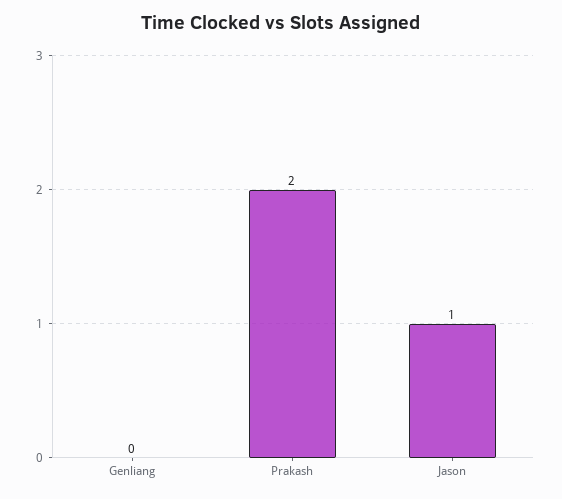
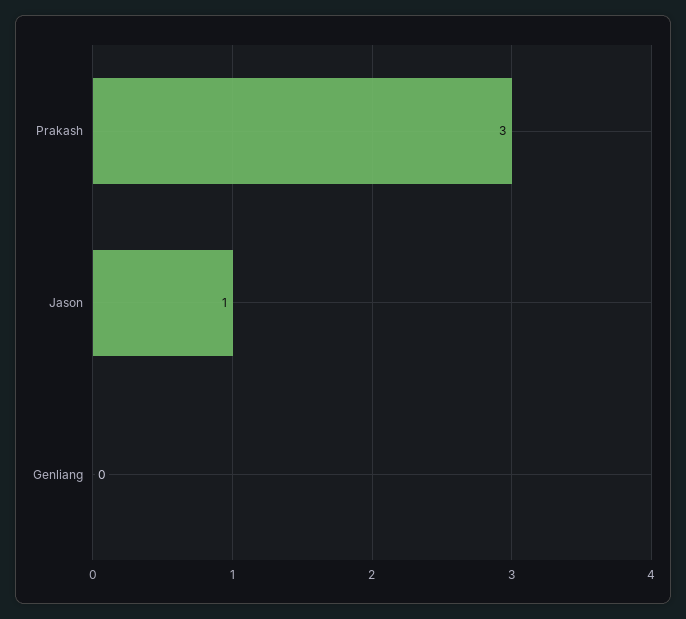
  {
    "Genliang": 0,
-   "Prakash": 2,
+   "Prakash": 3,
    "Jason": 1
  }

